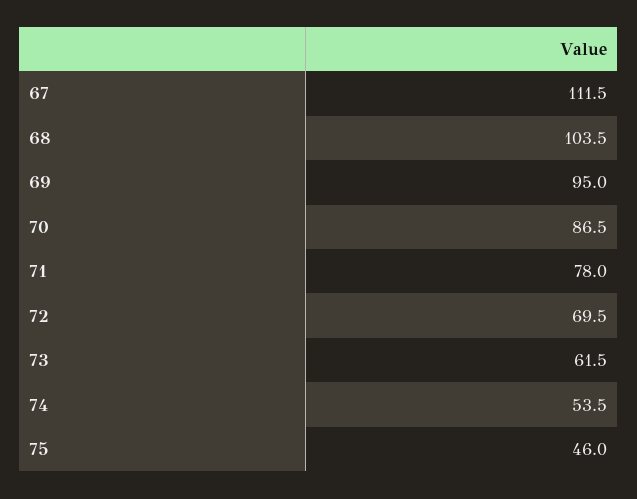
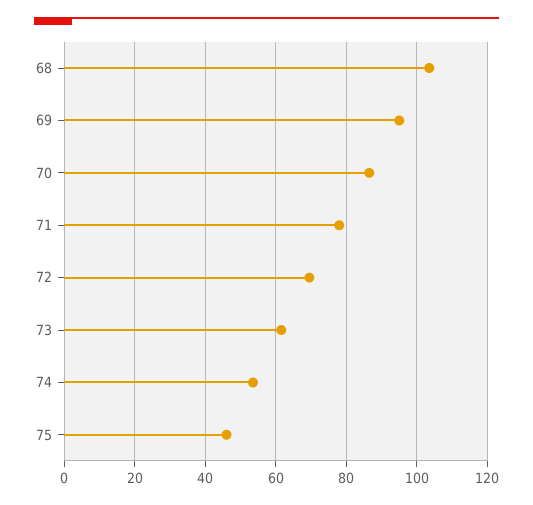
  {
-   "67": 111.5,
    "68": 103.5,
    "69": 95,
    "70": 86.5,
    "71": 78,
    "72": 69.5,
    "73": 61.5,
    "74": 53.5,
    "75": 46
  }

